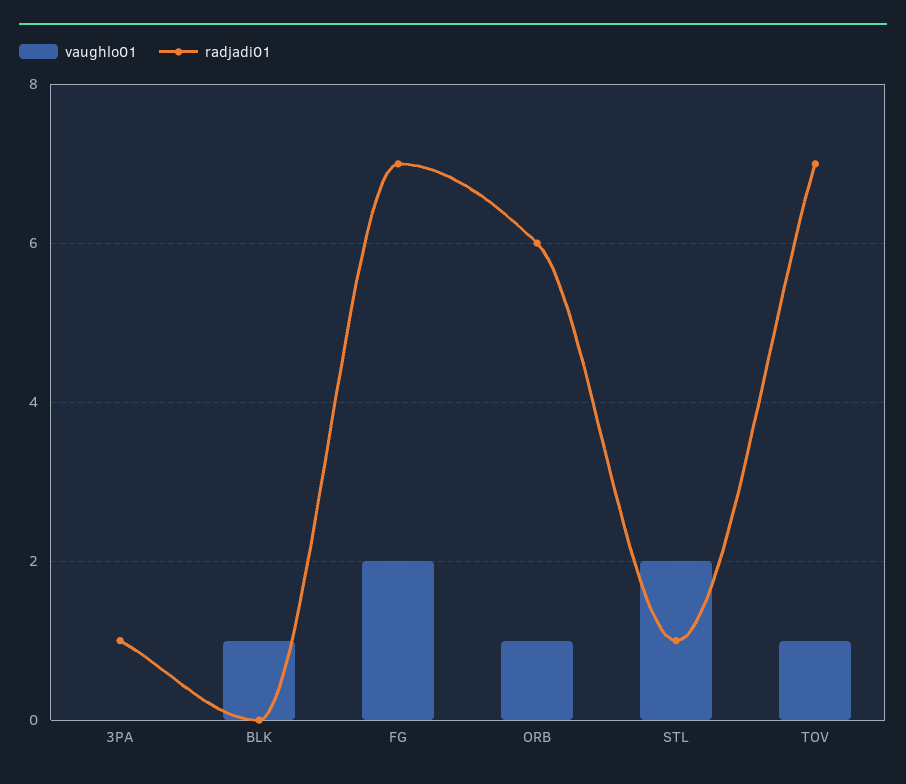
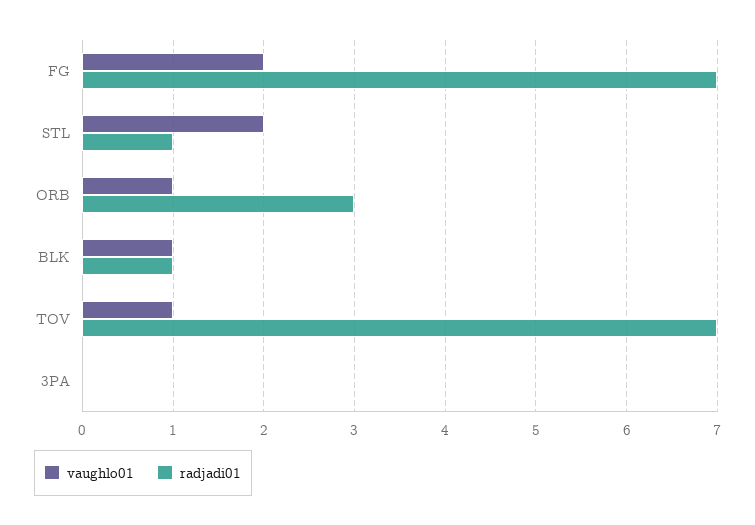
  {
    "vaughlo01": {
      "3PA": 0,
      "BLK": 1,
      "FG": 2,
      "ORB": 1,
      "STL": 2,
      "TOV": 1
    },
    "radjadi01": {
-     "3PA": 1,
+     "3PA": 0,
-     "BLK": 0,
+     "BLK": 1,
      "FG": 7,
-     "ORB": 6,
+     "ORB": 3,
      "STL": 1,
      "TOV": 7
    }
  }

